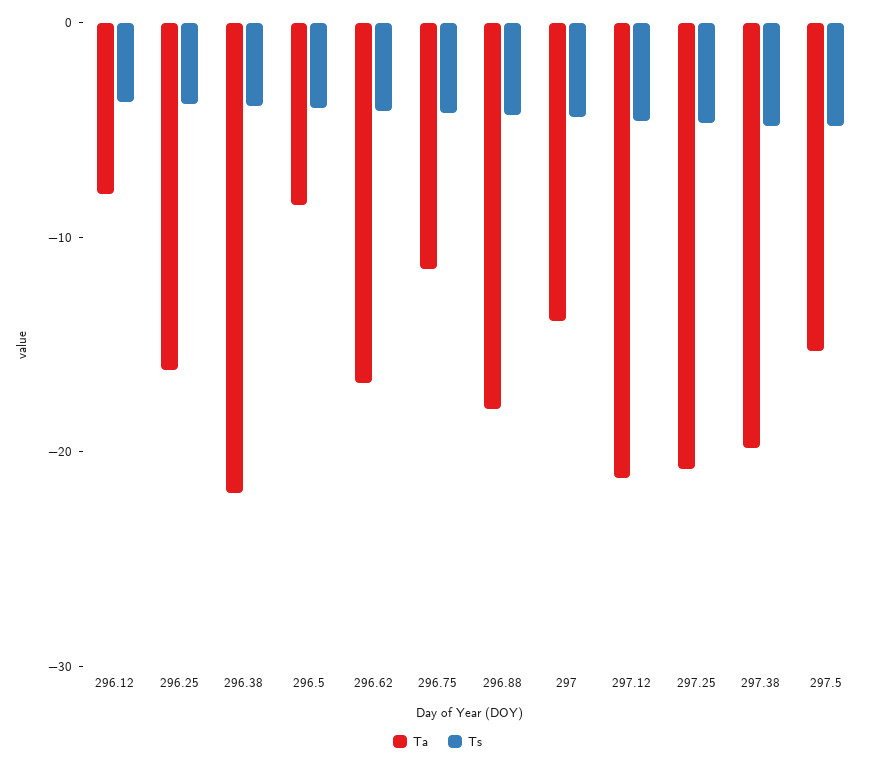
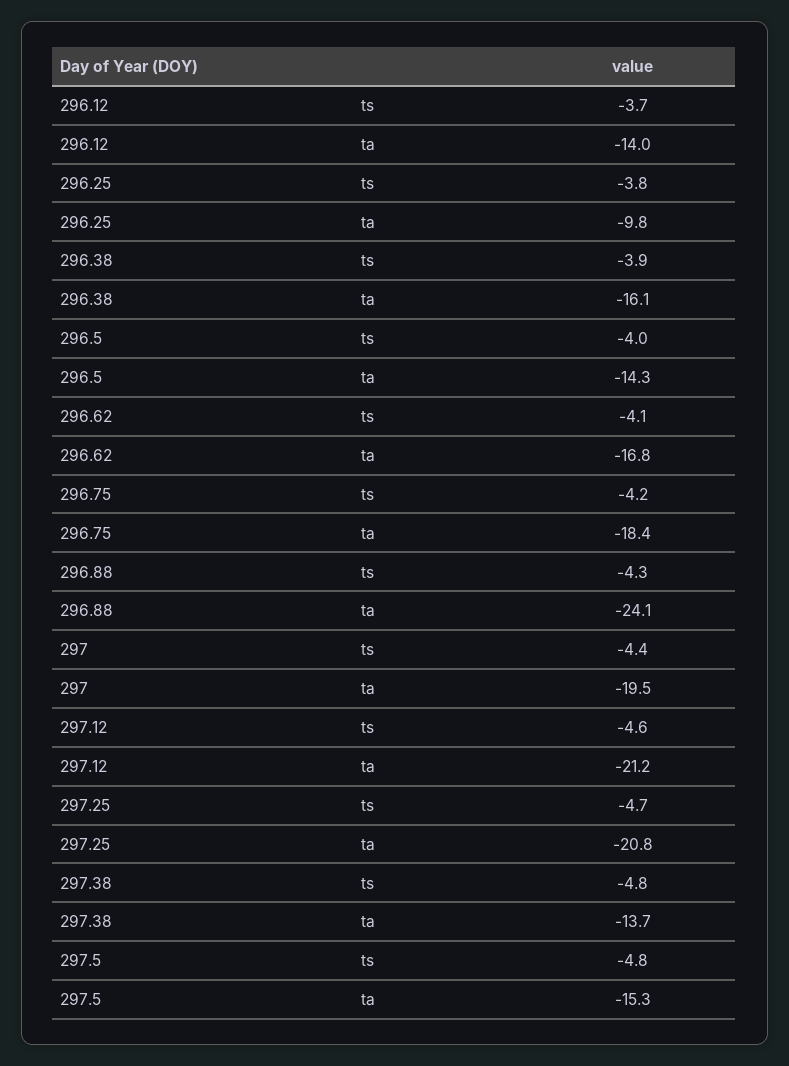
  {
    "Ta": {
-     "296.12": -8,
+     "296.12": -14,
-     "296.25": -16,
+     "296.25": -9.8,
-     "296.38": -22,
+     "296.38": -16.1,
-     "296.5": -8,
+     "296.5": -14.3,
      "296.62": -16.8,
-     "296.75": -12,
+     "296.75": -18.4,
-     "296.88": -18,
+     "296.88": -24.1,
-     "297": -14,
+     "297": -19.5,
      "297.12": -21.2,
      "297.25": -20.8,
-     "297.38": -20,
+     "297.38": -13.7,
      "297.5": -15.3
    },
    "Ts": {
      "296.12": -3.7,
      "296.25": -3.8,
      "296.38": -3.9,
      "296.5": -4,
      "296.62": -4.1,
      "296.75": -4.2,
      "296.88": -4.3,
      "297": -4.4,
      "297.12": -4.6,
      "297.25": -4.7,
      "297.38": -4.8,
      "297.5": -4.8
    }
  }

